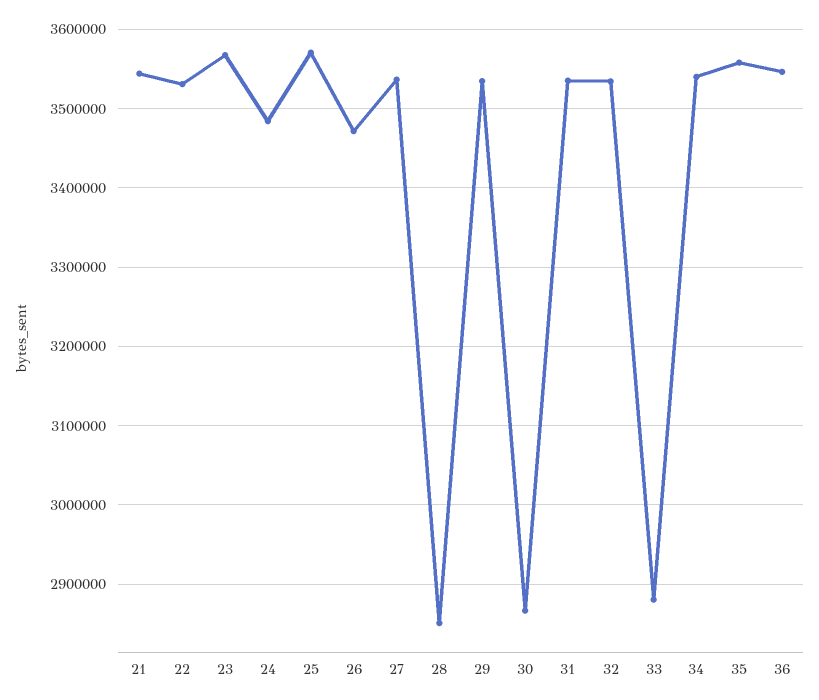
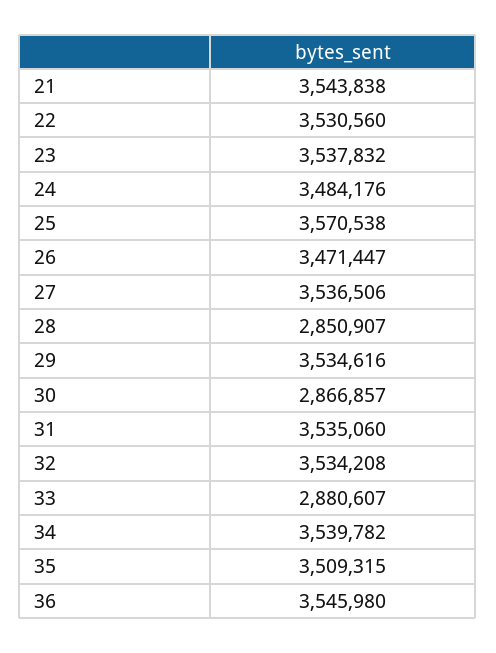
  {
    "21": 3543838,
    "22": 3530560,
-   "23": 3570000,
+   "23": 3537832,
    "24": 3484176,
    "25": 3570538,
    "26": 3471447,
    "27": 3536506,
    "28": 2850907,
    "29": 3534616,
    "30": 2866857,
    "31": 3535060,
    "32": 3534208,
    "33": 2880607,
    "34": 3539782,
-   "35": 3560000,
+   "35": 3509315,
    "36": 3545980
  }

